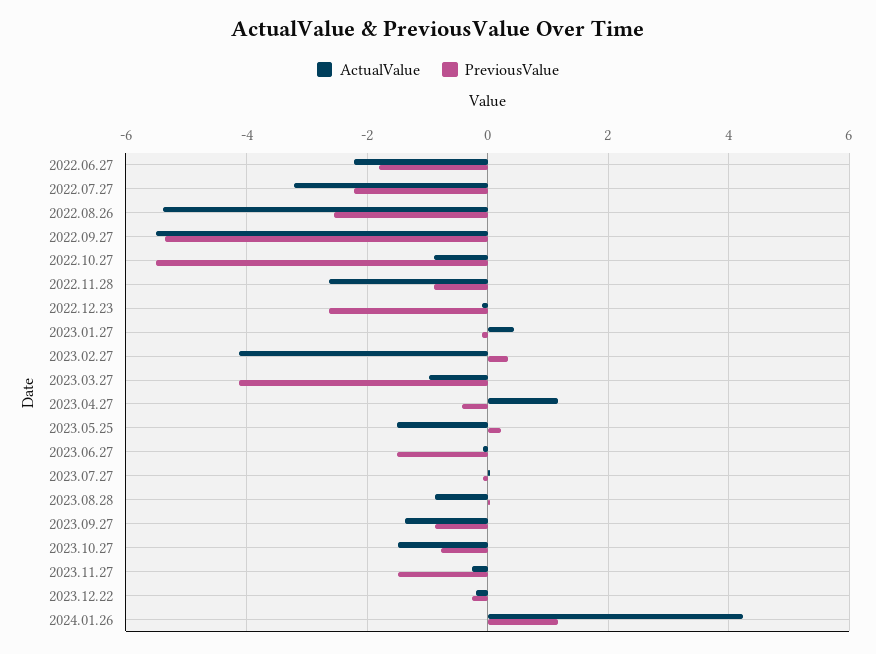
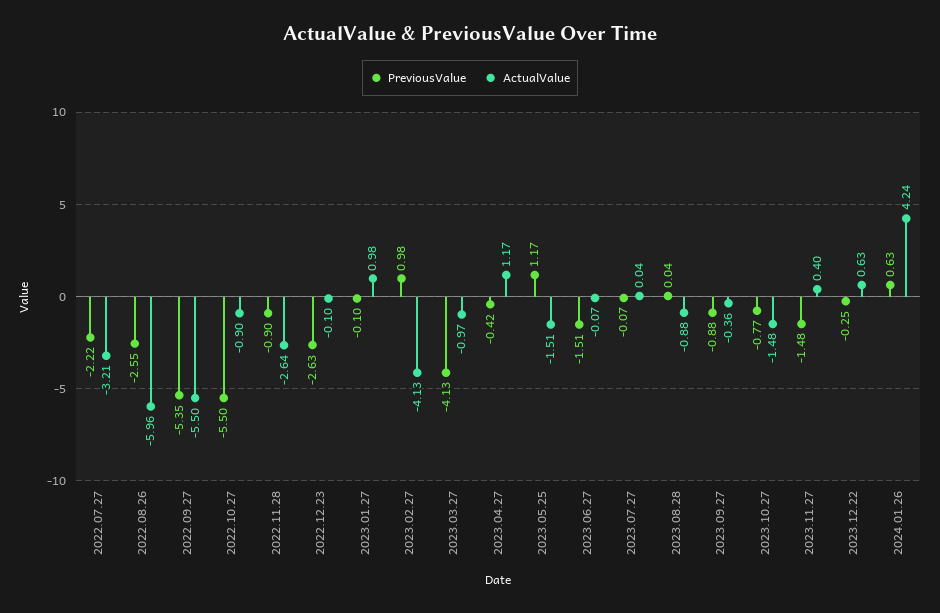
  {
    "ActualValue": {
-     "2022.06.27": -2.2,
      "2022.07.27": -3.21,
-     "2022.08.26": -5.4,
+     "2022.08.26": -5.96,
      "2022.09.27": -5.5,
      "2022.10.27": -0.9,
      "2022.11.28": -2.64,
      "2022.12.23": -0.1,
-     "2023.01.27": 0.4,
+     "2023.01.27": 0.98,
      "2023.02.27": -4.13,
      "2023.03.27": -0.97,
      "2023.04.27": 1.17,
      "2023.05.25": -1.51,
      "2023.06.27": -0.07,
      "2023.07.27": 0.04,
      "2023.08.28": -0.88,
-     "2023.09.27": -1.4,
+     "2023.09.27": -0.36,
      "2023.10.27": -1.48,
-     "2023.11.27": -0.2,
+     "2023.11.27": 0.4,
-     "2023.12.22": -0.2,
+     "2023.12.22": 0.63,
      "2024.01.26": 4.24
    },
    "PreviousValue": {
-     "2022.06.27": -1.8,
      "2022.07.27": -2.22,
      "2022.08.26": -2.55,
      "2022.09.27": -5.35,
      "2022.10.27": -5.5,
      "2022.11.28": -0.9,
      "2022.12.23": -2.63,
      "2023.01.27": -0.1,
-     "2023.02.27": 0.4,
+     "2023.02.27": 0.98,
      "2023.03.27": -4.13,
      "2023.04.27": -0.42,
-     "2023.05.25": 0.2,
+     "2023.05.25": 1.17,
      "2023.06.27": -1.51,
      "2023.07.27": -0.07,
      "2023.08.28": 0.04,
      "2023.09.27": -0.88,
      "2023.10.27": -0.77,
      "2023.11.27": -1.48,
      "2023.12.22": -0.25,
-     "2024.01.26": 1.2
+     "2024.01.26": 0.63
    }
  }

